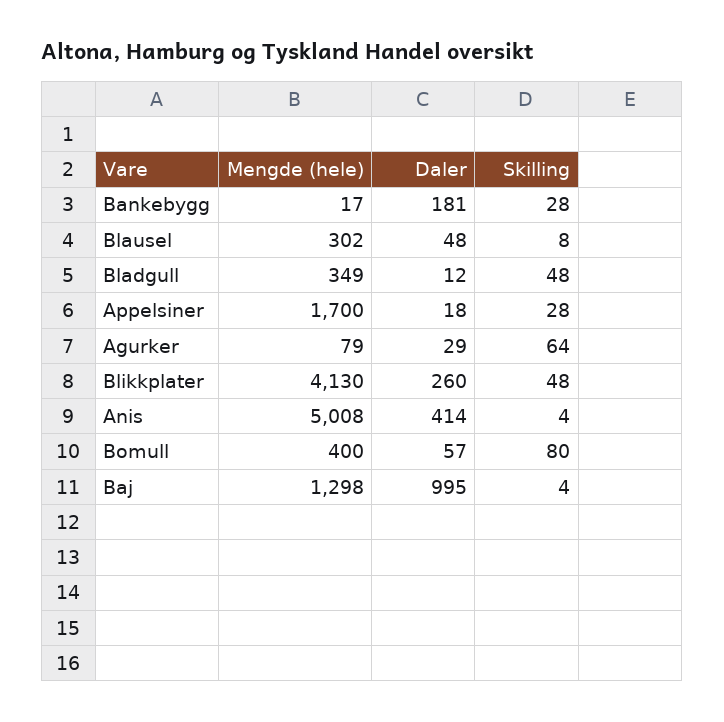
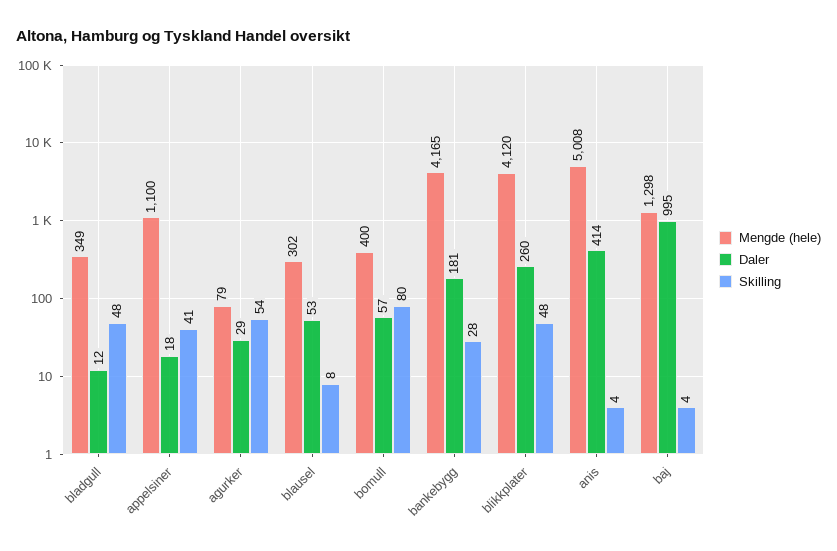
  {
    "Mengde (hele)": {
-     "Bankebygg": 17,
+     "Bankebygg": 4165,
      "Blausel": 302,
      "Bladgull": 349,
-     "Appelsiner": 1700,
+     "Appelsiner": 1100,
      "Agurker": 79,
-     "Blikkplater": 4130,
+     "Blikkplater": 4120,
      "Anis": 5008,
      "Bomull": 400,
      "Baj": 1298
    },
    "Daler": {
      "Bankebygg": 181,
-     "Blausel": 48,
+     "Blausel": 53,
      "Bladgull": 12,
      "Appelsiner": 18,
      "Agurker": 29,
      "Blikkplater": 260,
      "Anis": 414,
      "Bomull": 57,
      "Baj": 995
    },
    "Skilling": {
      "Bankebygg": 28,
      "Blausel": 8,
      "Bladgull": 48,
-     "Appelsiner": 28,
+     "Appelsiner": 41,
-     "Agurker": 64,
+     "Agurker": 54,
      "Blikkplater": 48,
      "Anis": 4,
      "Bomull": 80,
      "Baj": 4
    }
  }

